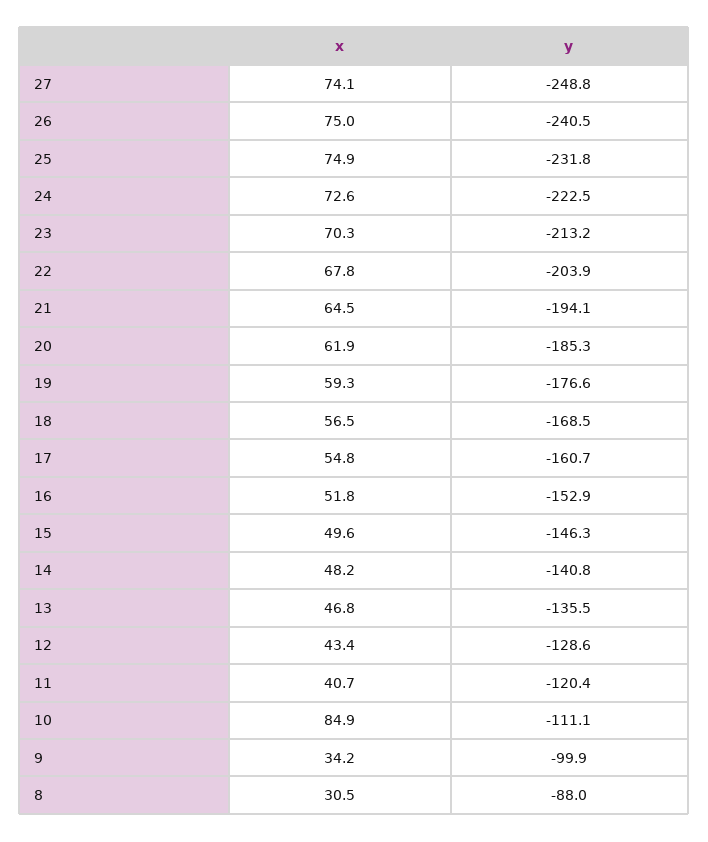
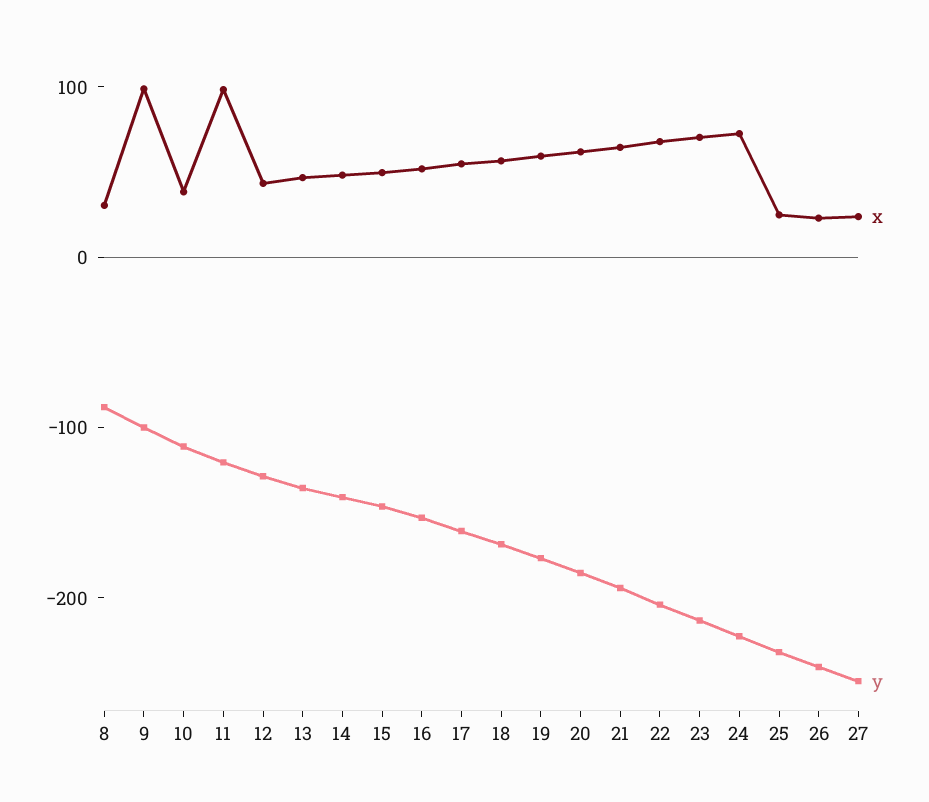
  {
    "x": {
-     "27": 74.1,
+     "27": 20,
-     "26": 75,
+     "26": 20,
-     "25": 74.9,
+     "25": 20,
      "24": 72.6,
      "23": 70.3,
      "22": 67.8,
      "21": 64.5,
      "20": 61.9,
      "19": 59.3,
      "18": 56.5,
      "17": 54.8,
      "16": 51.8,
      "15": 49.6,
      "14": 48.2,
      "13": 46.8,
      "12": 43.4,
-     "11": 40.7,
+     "11": 100,
-     "10": 84.9,
+     "10": 40,
-     "9": 34.2,
+     "9": 100,
      "8": 30.5
    },
    "y": {
      "27": -248.8,
      "26": -240.5,
      "25": -231.8,
      "24": -222.5,
      "23": -213.2,
      "22": -203.9,
      "21": -194.1,
      "20": -185.3,
      "19": -176.6,
      "18": -168.5,
      "17": -160.7,
      "16": -152.9,
      "15": -146.3,
      "14": -140.8,
      "13": -135.5,
      "12": -128.6,
      "11": -120.4,
      "10": -111.1,
      "9": -99.9,
      "8": -88
    }
  }

